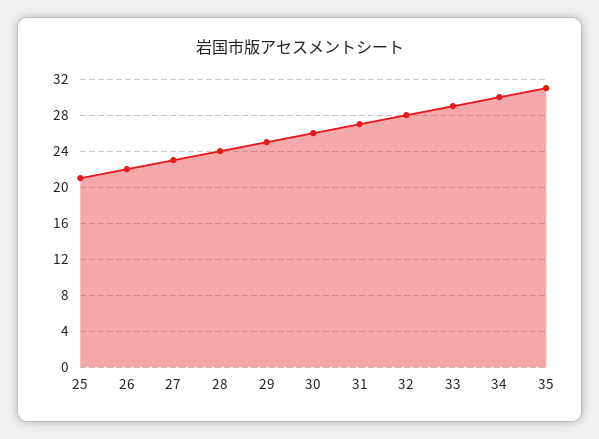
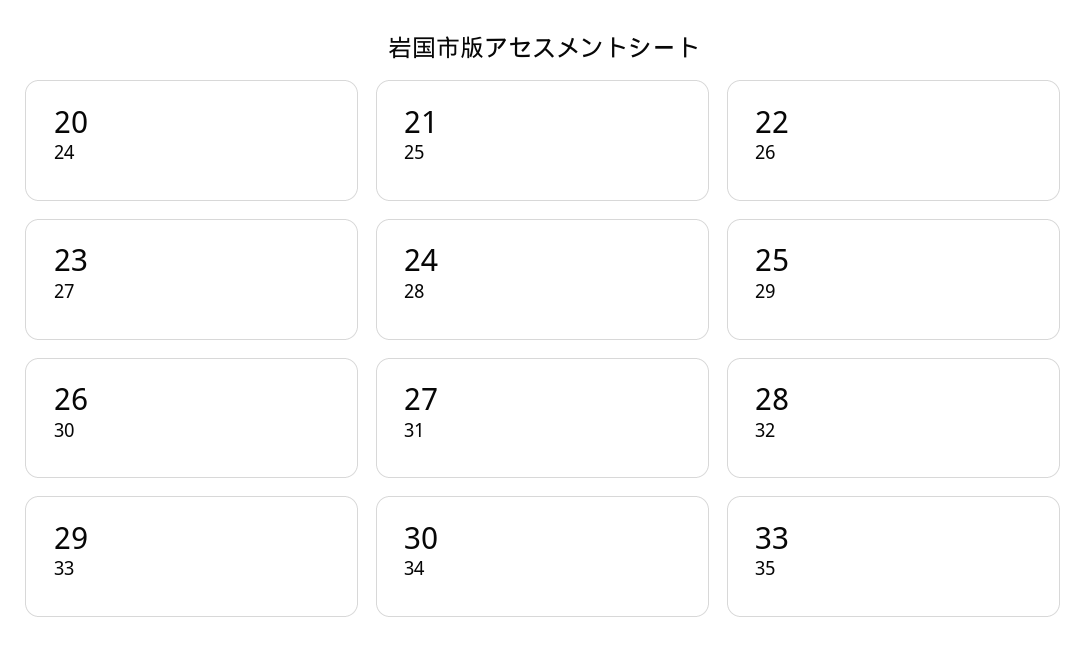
  {
    "25": 21,
    "26": 22,
    "27": 23,
    "28": 24,
    "29": 25,
    "30": 26,
    "31": 27,
    "32": 28,
    "33": 29,
    "34": 30,
-   "35": 31
+   "35": 33,
+   "24": 20
  }

